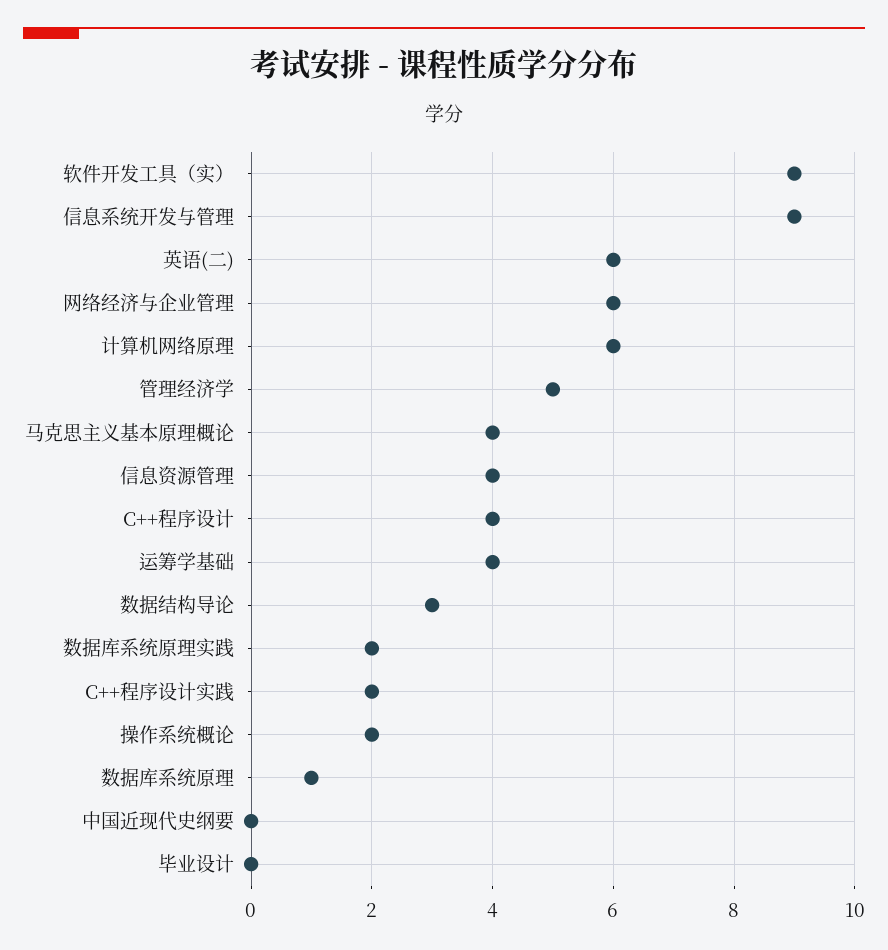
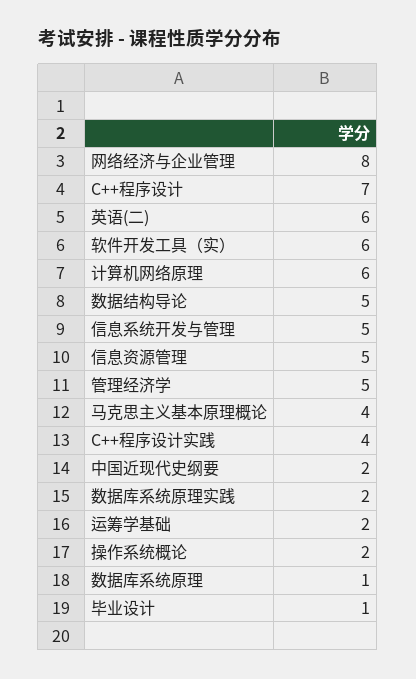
  {
-   "软件开发工具（实）": 9,
+   "软件开发工具（实）": 6,
-   "信息系统开发与管理": 9,
+   "信息系统开发与管理": 5,
    "英语(二)": 6,
-   "网络经济与企业管理": 6,
+   "网络经济与企业管理": 8,
    "计算机网络原理": 6,
    "管理经济学": 5,
    "马克思主义基本原理概论": 4,
-   "信息资源管理": 4,
+   "信息资源管理": 5,
-   "C++程序设计": 4,
+   "C++程序设计": 7,
-   "运筹学基础": 4,
+   "运筹学基础": 2,
-   "数据结构导论": 3,
+   "数据结构导论": 5,
    "数据库系统原理实践": 2,
-   "C++程序设计实践": 2,
+   "C++程序设计实践": 4,
    "操作系统概论": 2,
    "数据库系统原理": 1,
-   "中国近现代史纲要": 0,
+   "中国近现代史纲要": 2,
-   "毕业设计": 0
+   "毕业设计": 1
  }

